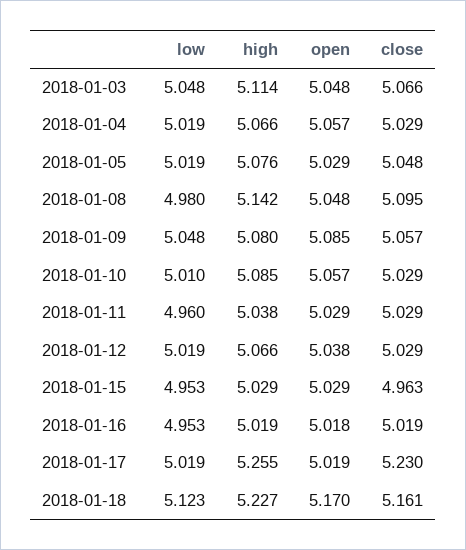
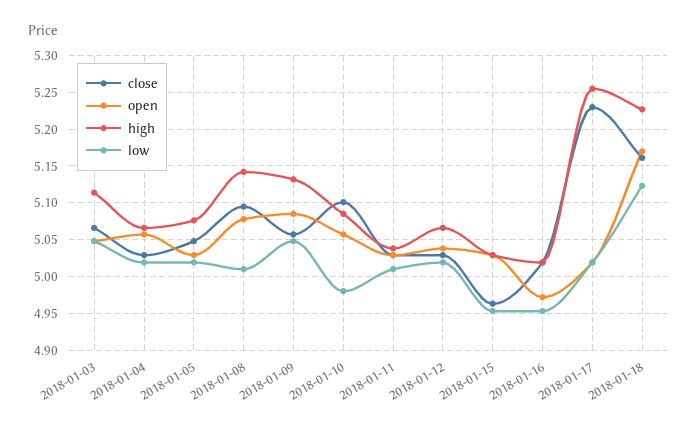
  {
    "low": {
      "2018-01-03": 5.048,
      "2018-01-04": 5.019,
      "2018-01-05": 5.019,
-     "2018-01-08": 4.98,
+     "2018-01-08": 5.01,
      "2018-01-09": 5.048,
-     "2018-01-10": 5.01,
+     "2018-01-10": 4.98,
-     "2018-01-11": 4.96,
+     "2018-01-11": 5.01,
      "2018-01-12": 5.019,
      "2018-01-15": 4.953,
      "2018-01-16": 4.953,
      "2018-01-17": 5.019,
      "2018-01-18": 5.123
    },
    "high": {
      "2018-01-03": 5.114,
      "2018-01-04": 5.066,
      "2018-01-05": 5.076,
      "2018-01-08": 5.142,
-     "2018-01-09": 5.08,
+     "2018-01-09": 5.13,
      "2018-01-10": 5.085,
      "2018-01-11": 5.038,
      "2018-01-12": 5.066,
      "2018-01-15": 5.029,
      "2018-01-16": 5.019,
      "2018-01-17": 5.255,
      "2018-01-18": 5.227
    },
    "open": {
      "2018-01-03": 5.048,
      "2018-01-04": 5.057,
      "2018-01-05": 5.029,
-     "2018-01-08": 5.048,
+     "2018-01-08": 5.08,
      "2018-01-09": 5.085,
      "2018-01-10": 5.057,
      "2018-01-11": 5.029,
      "2018-01-12": 5.038,
      "2018-01-15": 5.029,
-     "2018-01-16": 5.018,
+     "2018-01-16": 4.97,
      "2018-01-17": 5.019,
      "2018-01-18": 5.17
    },
    "close": {
      "2018-01-03": 5.066,
      "2018-01-04": 5.029,
      "2018-01-05": 5.048,
      "2018-01-08": 5.095,
      "2018-01-09": 5.057,
-     "2018-01-10": 5.029,
+     "2018-01-10": 5.1,
      "2018-01-11": 5.029,
      "2018-01-12": 5.029,
      "2018-01-15": 4.963,
      "2018-01-16": 5.019,
      "2018-01-17": 5.23,
      "2018-01-18": 5.161
    }
  }

